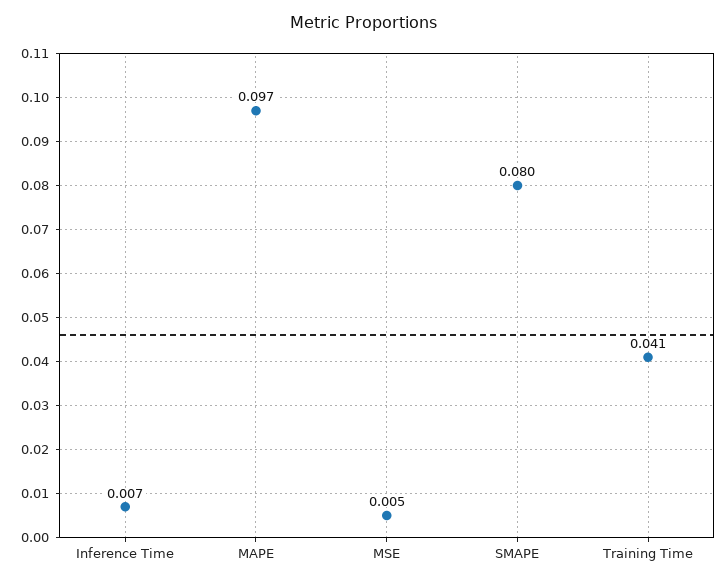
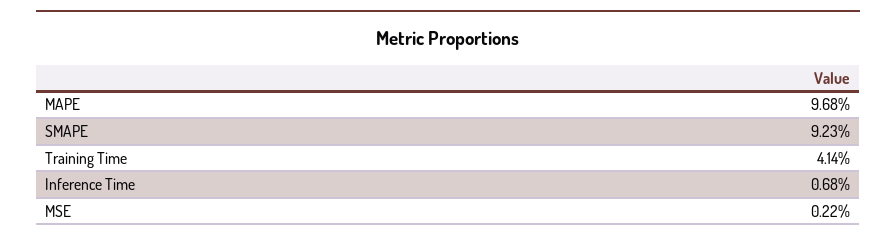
  {
    "Inference Time": 0.0068,
    "MAPE": 0.0968,
-   "MSE": 0.005,
+   "MSE": 0.0022,
-   "SMAPE": 0.08,
+   "SMAPE": 0.0923,
    "Training Time": 0.0414
  }

